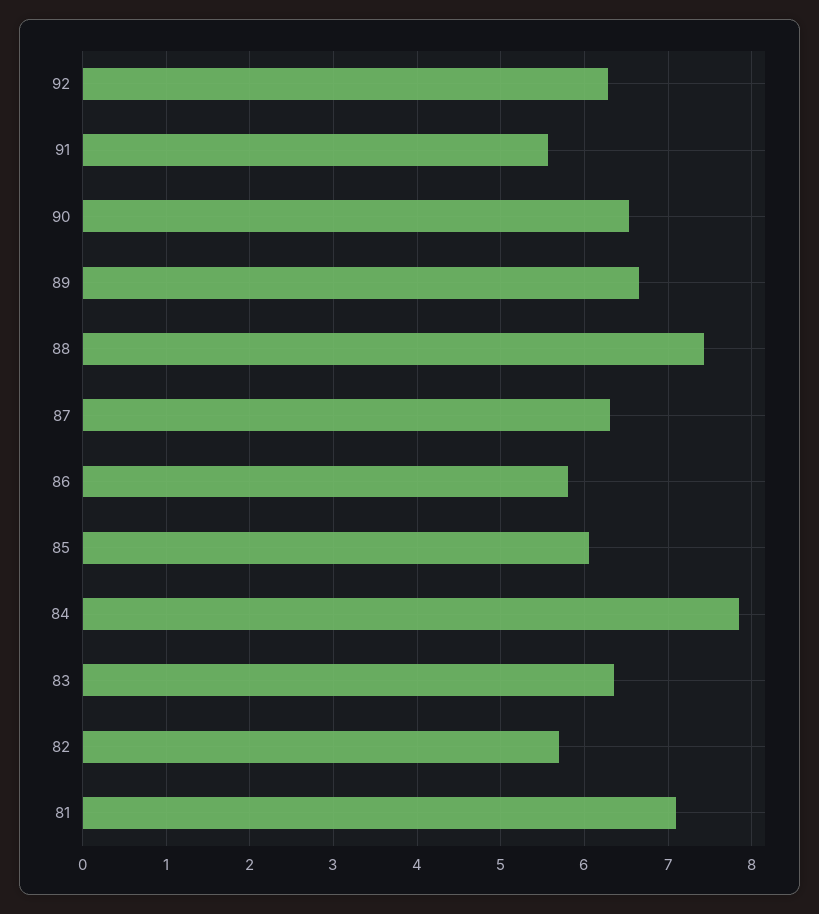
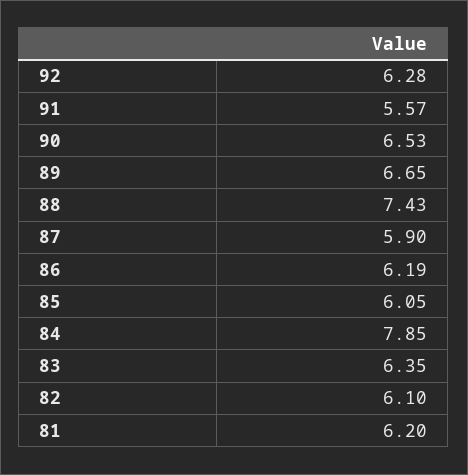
  {
    "92": 6.28,
    "91": 5.57,
    "90": 6.53,
    "89": 6.65,
    "88": 7.43,
-   "87": 6.3,
+   "87": 5.9,
-   "86": 5.8,
+   "86": 6.19,
    "85": 6.05,
    "84": 7.85,
    "83": 6.35,
-   "82": 5.7,
+   "82": 6.1,
-   "81": 7.1
+   "81": 6.2
  }

